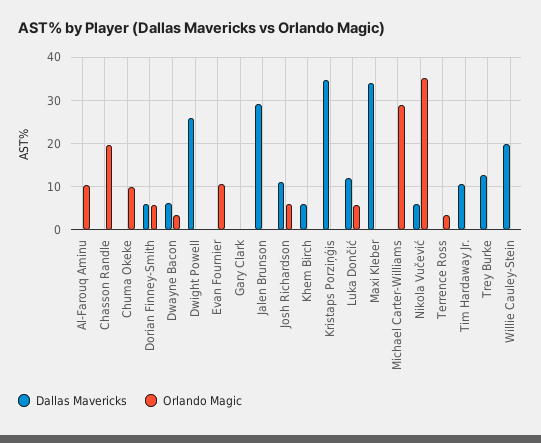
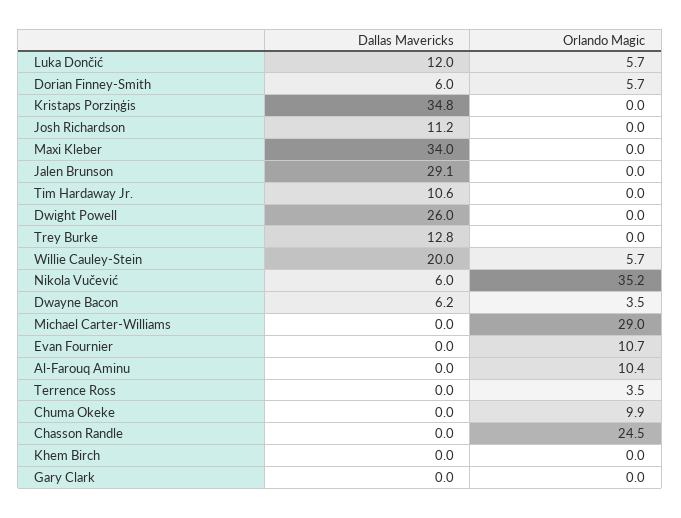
  {
    "Dallas Mavericks": {
      "Al-Farouq Aminu": 0,
      "Chasson Randle": 0,
      "Chuma Okeke": 0,
      "Dorian Finney-Smith": 6,
      "Dwayne Bacon": 6.2,
      "Dwight Powell": 26,
      "Evan Fournier": 0,
      "Gary Clark": 0,
      "Jalen Brunson": 29.1,
      "Josh Richardson": 11.2,
-     "Khem Birch": 6,
+     "Khem Birch": 0,
      "Kristaps Porziņģis": 34.8,
      "Luka Dončić": 12,
      "Maxi Kleber": 34,
      "Michael Carter-Williams": 0,
      "Nikola Vučević": 6,
      "Terrence Ross": 0,
      "Tim Hardaway Jr.": 10.6,
      "Trey Burke": 12.8,
      "Willie Cauley-Stein": 20
    },
    "Orlando Magic": {
      "Al-Farouq Aminu": 10.4,
-     "Chasson Randle": 20,
+     "Chasson Randle": 24.5,
      "Chuma Okeke": 9.9,
      "Dorian Finney-Smith": 5.7,
      "Dwayne Bacon": 3.5,
      "Dwight Powell": 0,
      "Evan Fournier": 10.7,
      "Gary Clark": 0,
      "Jalen Brunson": 0,
-     "Josh Richardson": 6,
+     "Josh Richardson": 0,
      "Khem Birch": 0,
      "Kristaps Porziņģis": 0,
      "Luka Dončić": 5.7,
      "Maxi Kleber": 0,
      "Michael Carter-Williams": 29,
      "Nikola Vučević": 35.2,
      "Terrence Ross": 3.5,
      "Tim Hardaway Jr.": 0,
      "Trey Burke": 0,
-     "Willie Cauley-Stein": 0
+     "Willie Cauley-Stein": 5.7
    }
  }

